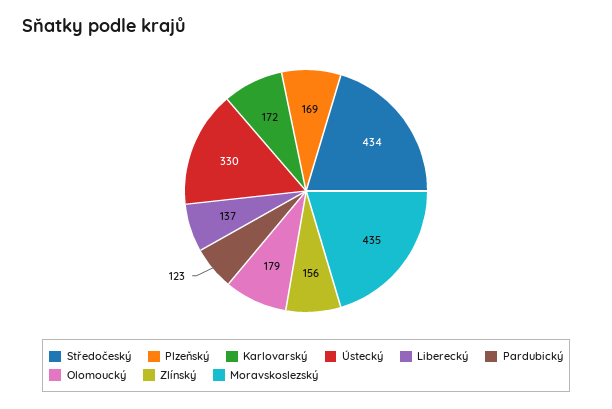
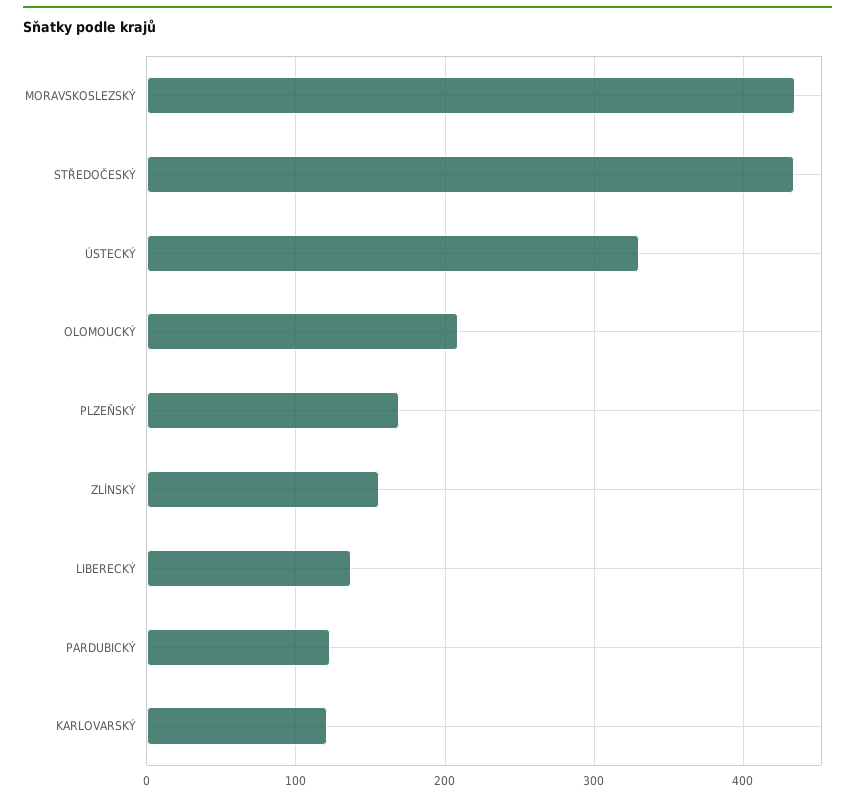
  {
    "Středočeský": 434,
    "Plzeňský": 169,
-   "Karlovarský": 172,
+   "Karlovarský": 120,
    "Ústecký": 330,
    "Liberecký": 137,
    "Pardubický": 123,
-   "Olomoucký": 179,
+   "Olomoucký": 210,
    "Zlínský": 156,
    "Moravskoslezský": 435
  }

